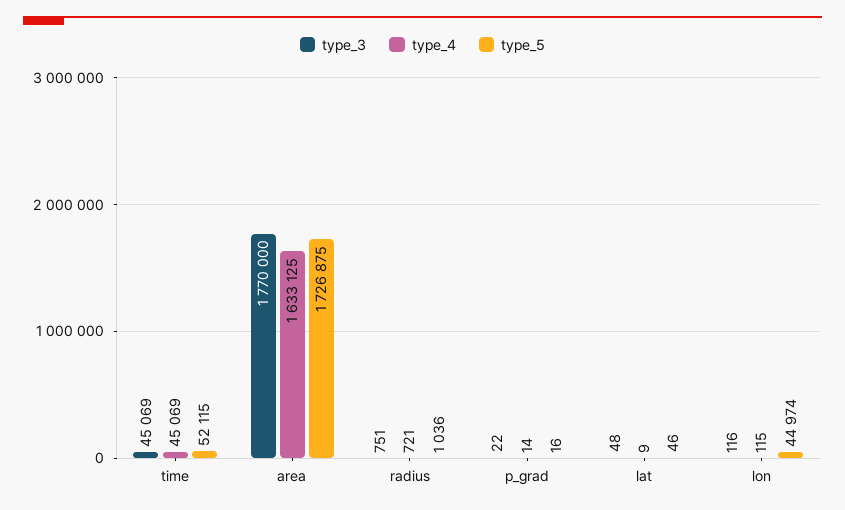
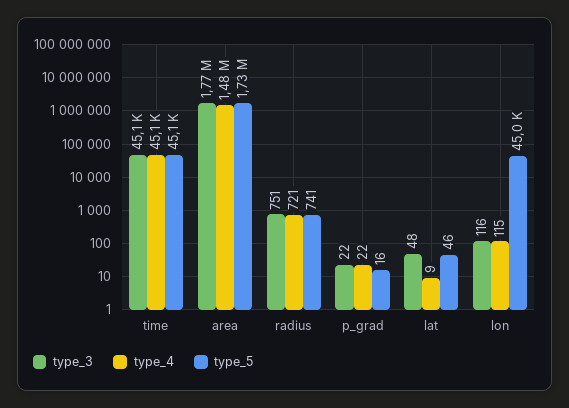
  {
    "type_3": {
      "time": 45069,
      "area": 1770000,
      "radius": 751,
      "p_grad": 22,
      "lat": 48,
      "lon": 116
    },
    "type_4": {
      "time": 45069,
-     "area": 1633125,
+     "area": 1480000,
      "radius": 721,
-     "p_grad": 14,
+     "p_grad": 22,
      "lat": 9,
      "lon": 115
    },
    "type_5": {
-     "time": 52115,
+     "time": 45100,
      "area": 1726875,
-     "radius": 1036,
+     "radius": 741,
      "p_grad": 16,
      "lat": 46,
      "lon": 44974
    }
  }

